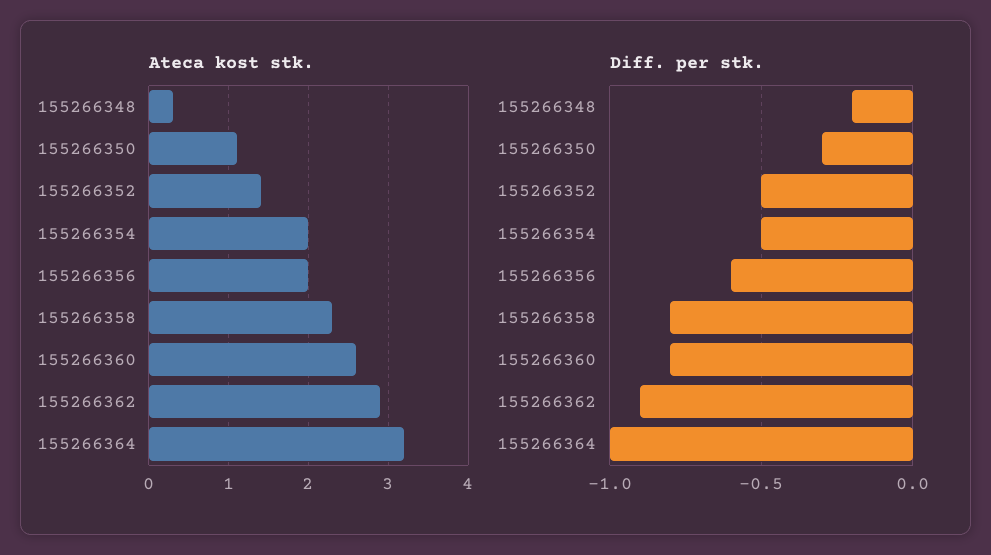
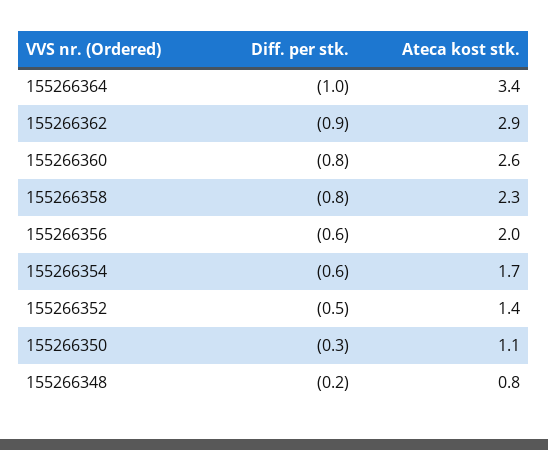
  {
    "Ateca kost stk.": {
-     "155266348": 0.3,
+     "155266348": 0.8,
      "155266350": 1.1,
      "155266352": 1.4,
-     "155266354": 2,
+     "155266354": 1.7,
      "155266356": 2,
      "155266358": 2.3,
      "155266360": 2.6,
      "155266362": 2.9,
-     "155266364": 3.2
+     "155266364": 3.4
    },
    "Diff. per stk.": {
      "155266348": -0.2,
      "155266350": -0.3,
      "155266352": -0.5,
-     "155266354": -0.5,
+     "155266354": -0.6,
      "155266356": -0.6,
      "155266358": -0.8,
      "155266360": -0.8,
      "155266362": -0.9,
      "155266364": -1
    }
  }

